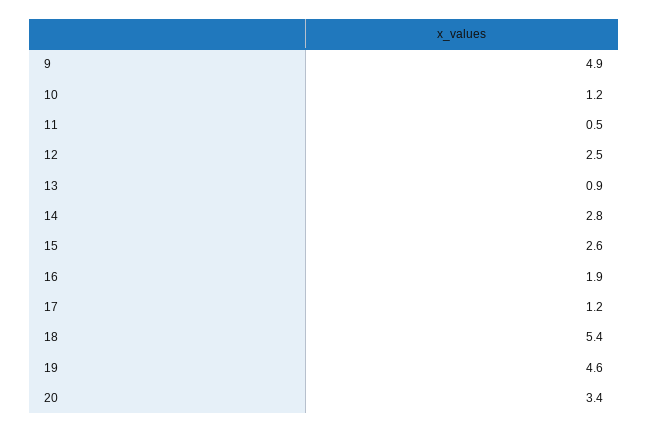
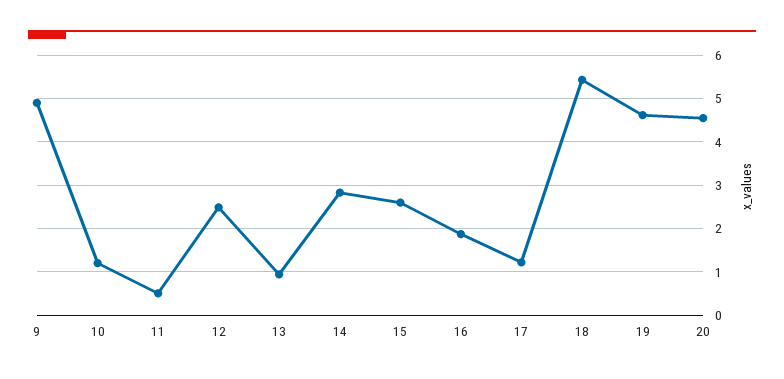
  {
    "9": 4.9,
    "10": 1.2,
    "11": 0.5,
    "12": 2.5,
    "13": 0.9,
    "14": 2.8,
    "15": 2.6,
    "16": 1.9,
    "17": 1.2,
    "18": 5.4,
    "19": 4.6,
-   "20": 3.4
+   "20": 4.6
  }

